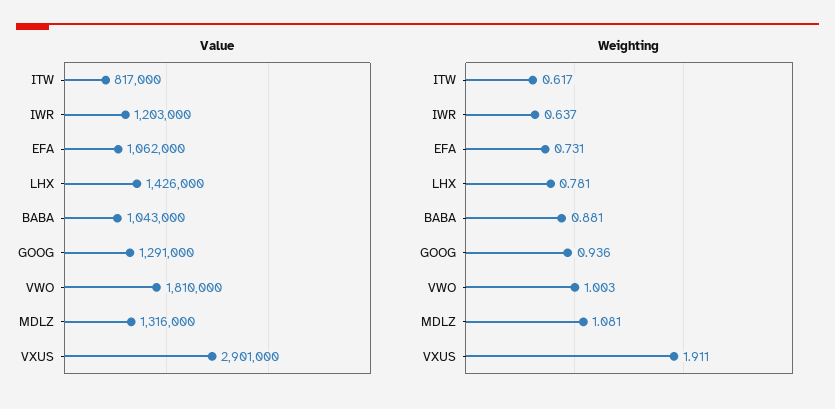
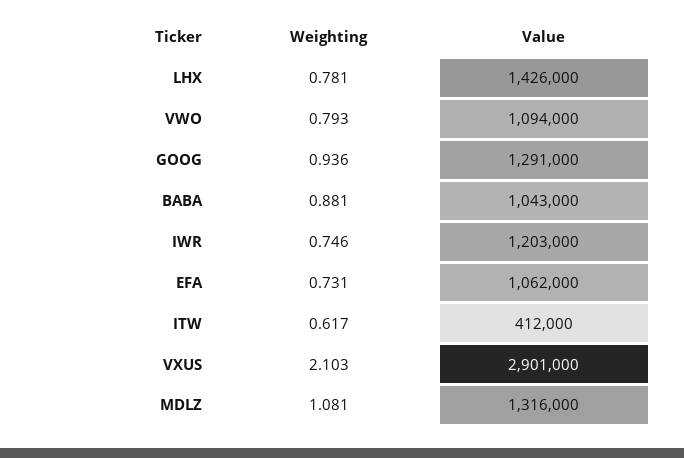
  {
    "Value": {
-     "ITW": 817000,
+     "ITW": 412000,
      "IWR": 1203000,
      "EFA": 1062000,
      "LHX": 1426000,
      "BABA": 1043000,
      "GOOG": 1291000,
-     "VWO": 1810000,
+     "VWO": 1094000,
      "MDLZ": 1316000,
      "VXUS": 2901000
    },
    "Weighting": {
      "ITW": 0.617,
-     "IWR": 0.637,
+     "IWR": 0.746,
      "EFA": 0.731,
      "LHX": 0.781,
      "BABA": 0.881,
      "GOOG": 0.936,
-     "VWO": 1.003,
+     "VWO": 0.793,
      "MDLZ": 1.081,
-     "VXUS": 1.911
+     "VXUS": 2.103
    }
  }

